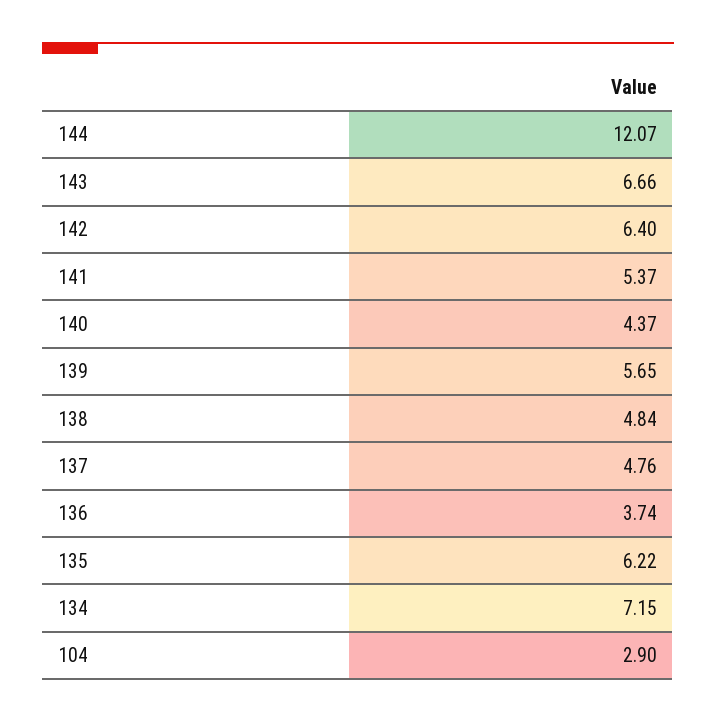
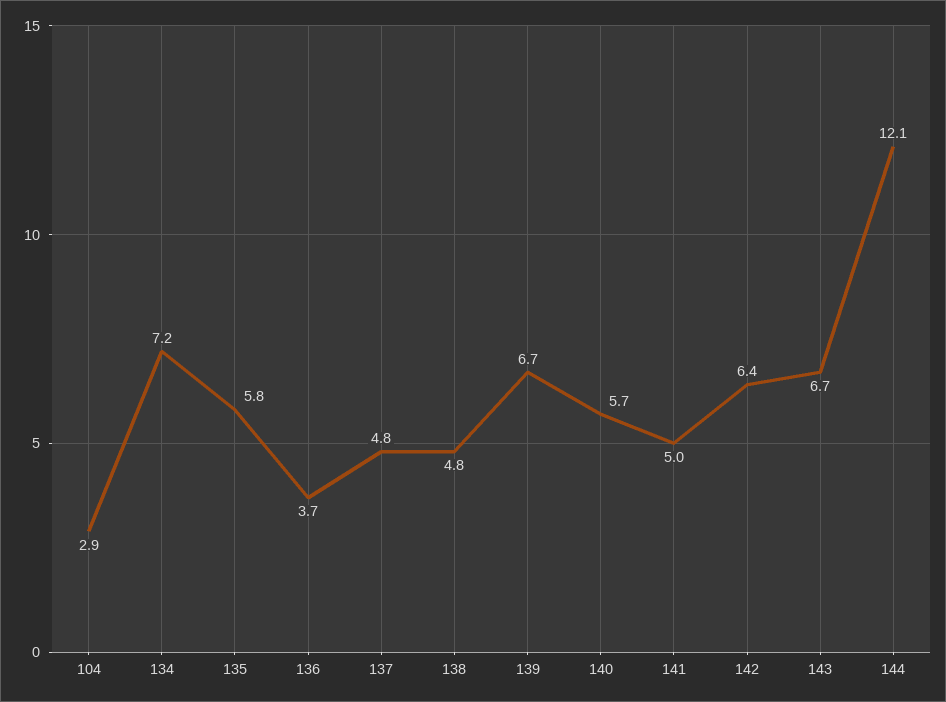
  {
    "144": 12.07,
    "143": 6.66,
    "142": 6.4,
-   "141": 5.37,
+   "141": 5,
-   "140": 4.37,
+   "140": 5.7,
-   "139": 5.65,
+   "139": 6.7,
    "138": 4.84,
    "137": 4.76,
    "136": 3.74,
-   "135": 6.22,
+   "135": 5.8,
    "134": 7.15,
    "104": 2.9
  }

